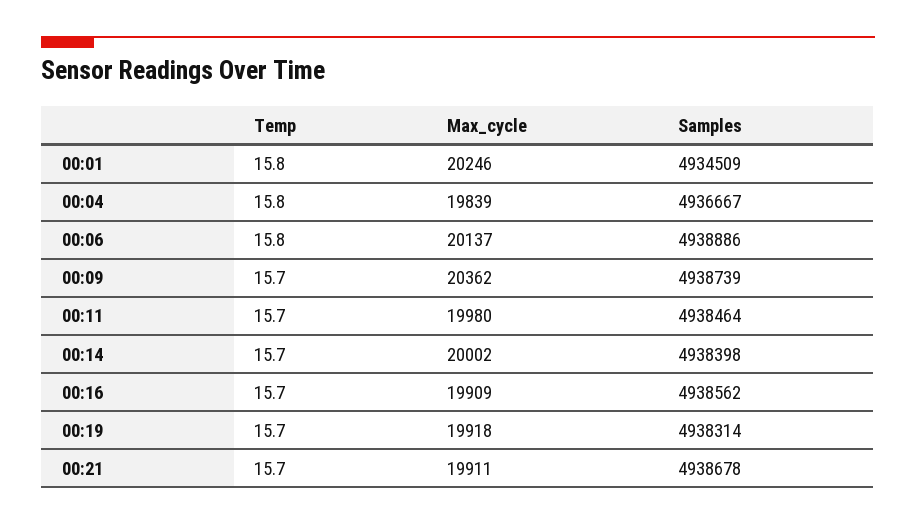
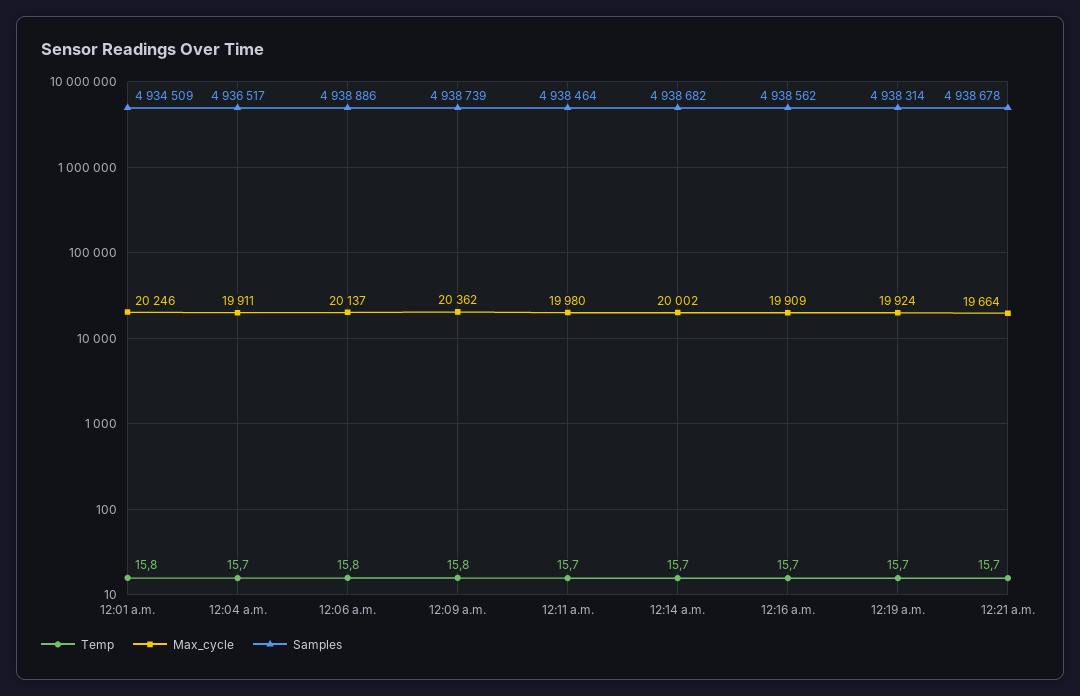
  {
    "Temp": {
      "00:01": 15.8,
-     "00:04": 15.8,
+     "00:04": 15.7,
      "00:06": 15.8,
-     "00:09": 15.7,
+     "00:09": 15.8,
      "00:11": 15.7,
      "00:14": 15.7,
      "00:16": 15.7,
      "00:19": 15.7,
      "00:21": 15.7
    },
    "Max_cycle": {
      "00:01": 20246,
-     "00:04": 19839,
+     "00:04": 19911,
      "00:06": 20137,
      "00:09": 20362,
      "00:11": 19980,
      "00:14": 20002,
      "00:16": 19909,
-     "00:19": 19918,
+     "00:19": 19924,
-     "00:21": 19911
+     "00:21": 19664
    },
    "Samples": {
      "00:01": 4934509,
-     "00:04": 4936667,
+     "00:04": 4936517,
      "00:06": 4938886,
      "00:09": 4938739,
      "00:11": 4938464,
-     "00:14": 4938398,
+     "00:14": 4938682,
      "00:16": 4938562,
      "00:19": 4938314,
      "00:21": 4938678
    }
  }

